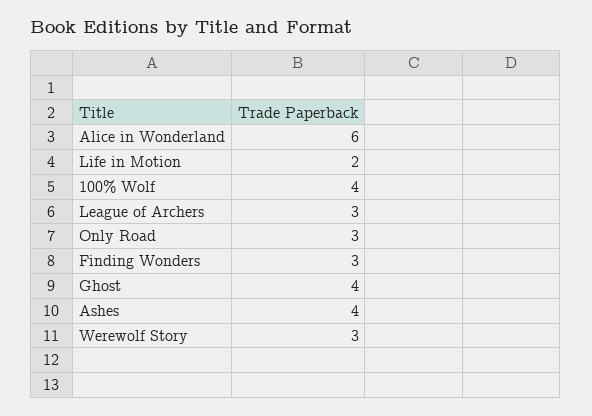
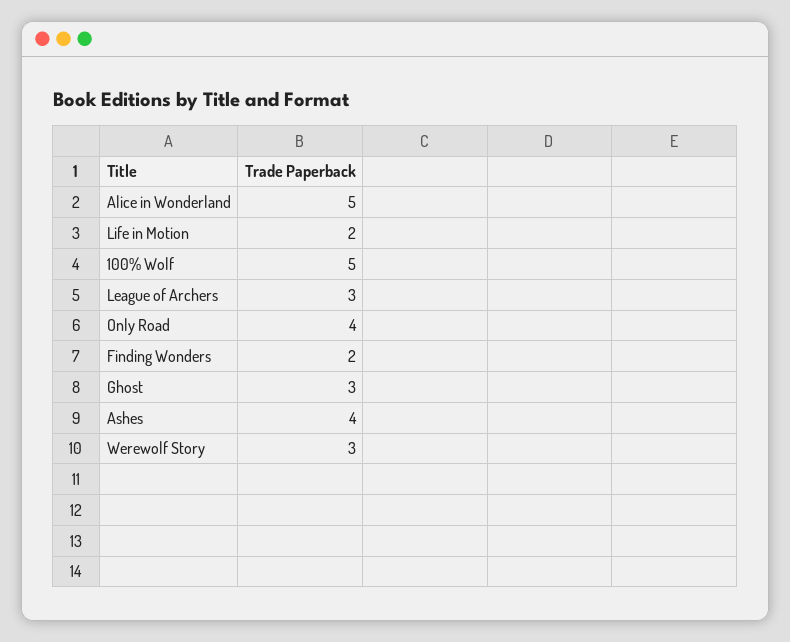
  {
-   "Alice in Wonderland": 6,
+   "Alice in Wonderland": 5,
    "Life in Motion": 2,
-   "100% Wolf": 4,
+   "100% Wolf": 5,
    "League of Archers": 3,
-   "Only Road": 3,
+   "Only Road": 4,
-   "Finding Wonders": 3,
+   "Finding Wonders": 2,
-   "Ghost": 4,
+   "Ghost": 3,
    "Ashes": 4,
    "Werewolf Story": 3
  }

